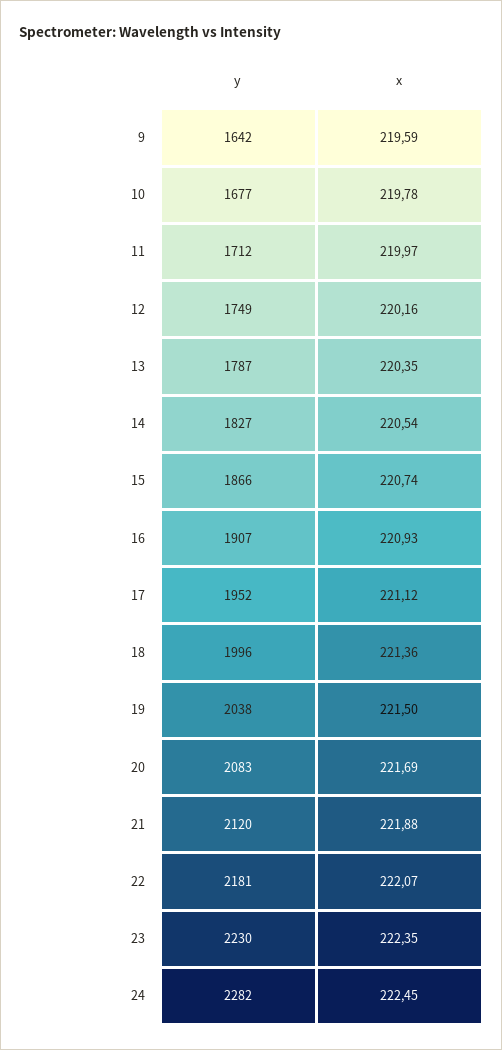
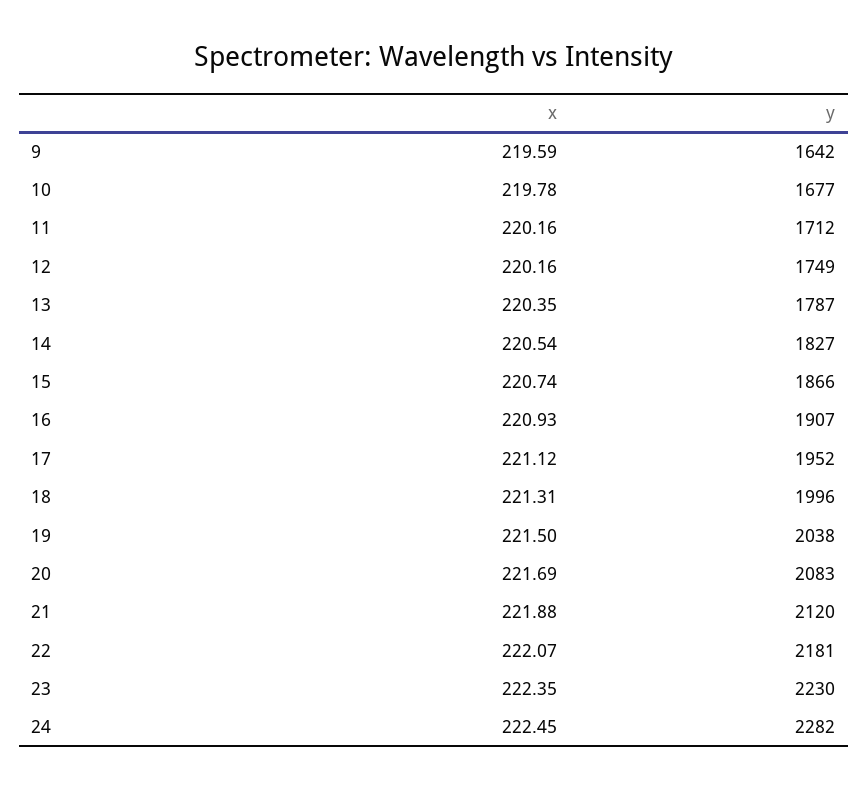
  {
    "y": {
      "9": 1642,
      "10": 1677,
      "11": 1712,
      "12": 1749,
      "13": 1787,
      "14": 1827,
      "15": 1866,
      "16": 1907,
      "17": 1952,
      "18": 1996,
      "19": 2038,
      "20": 2083,
      "21": 2120,
      "22": 2181,
      "23": 2230,
      "24": 2282
    },
    "x": {
      "9": 219.59,
      "10": 219.78,
-     "11": 219.97,
+     "11": 220.16,
      "12": 220.16,
      "13": 220.35,
      "14": 220.54,
      "15": 220.74,
      "16": 220.93,
      "17": 221.12,
-     "18": 221.36,
+     "18": 221.31,
      "19": 221.5,
      "20": 221.69,
      "21": 221.88,
      "22": 222.07,
      "23": 222.35,
      "24": 222.45
    }
  }

